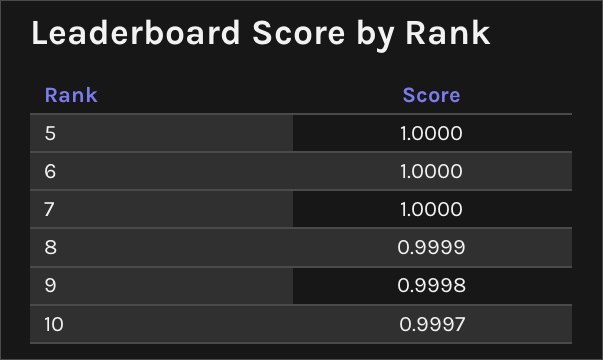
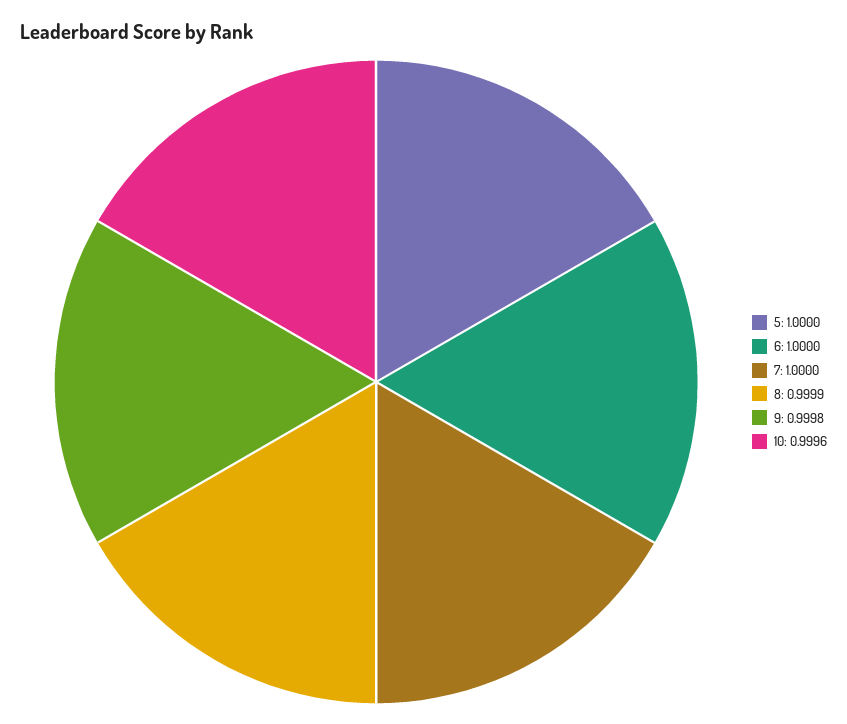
  {
    "5": 1,
    "6": 1,
    "7": 1,
    "8": 0.9999,
    "9": 0.9998,
-   "10": 0.9997
+   "10": 0.9996
  }

